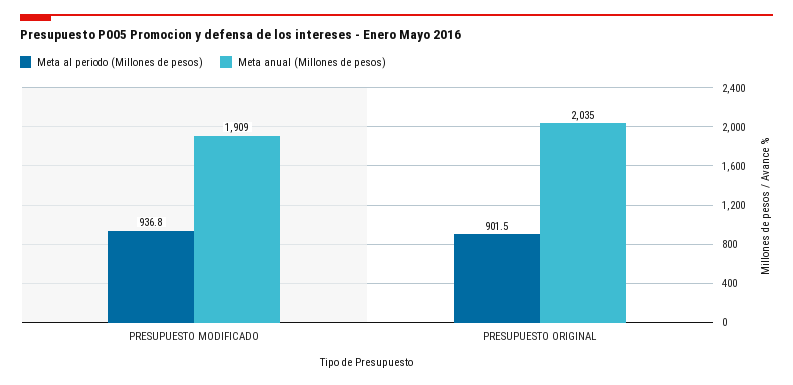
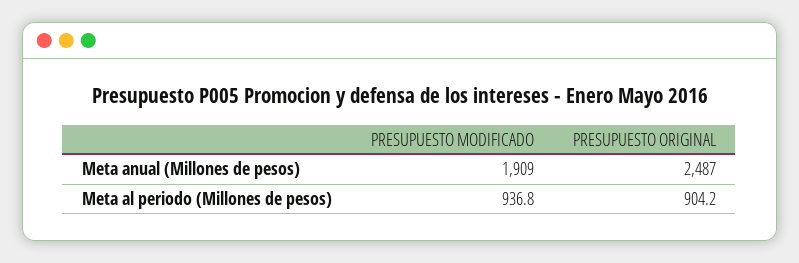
  {
    "Meta al periodo (Millones de pesos)": {
      "PRESUPUESTO MODIFICADO": 936.8,
-     "PRESUPUESTO ORIGINAL": 901.5
+     "PRESUPUESTO ORIGINAL": 904.2
    },
    "Meta anual (Millones de pesos)": {
      "PRESUPUESTO MODIFICADO": 1909,
-     "PRESUPUESTO ORIGINAL": 2035
+     "PRESUPUESTO ORIGINAL": 2487
    }
  }

